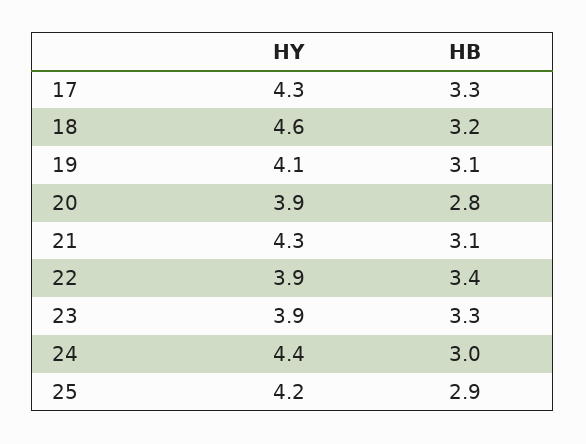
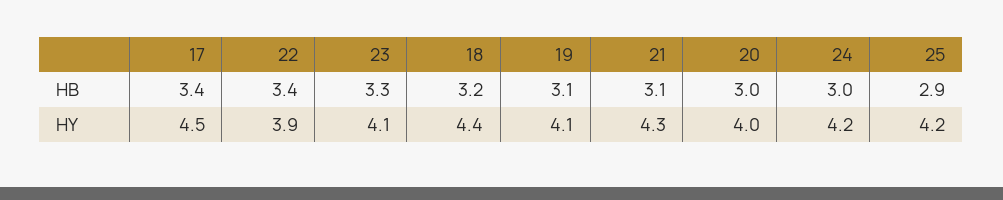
  {
    "HY": {
-     "17": 4.3,
+     "17": 4.5,
-     "18": 4.6,
+     "18": 4.4,
      "19": 4.1,
-     "20": 3.9,
+     "20": 4,
      "21": 4.3,
      "22": 3.9,
-     "23": 3.9,
+     "23": 4.1,
-     "24": 4.4,
+     "24": 4.2,
      "25": 4.2
    },
    "HB": {
-     "17": 3.3,
+     "17": 3.4,
      "18": 3.2,
      "19": 3.1,
-     "20": 2.8,
+     "20": 3,
      "21": 3.1,
      "22": 3.4,
      "23": 3.3,
      "24": 3,
      "25": 2.9
    }
  }

